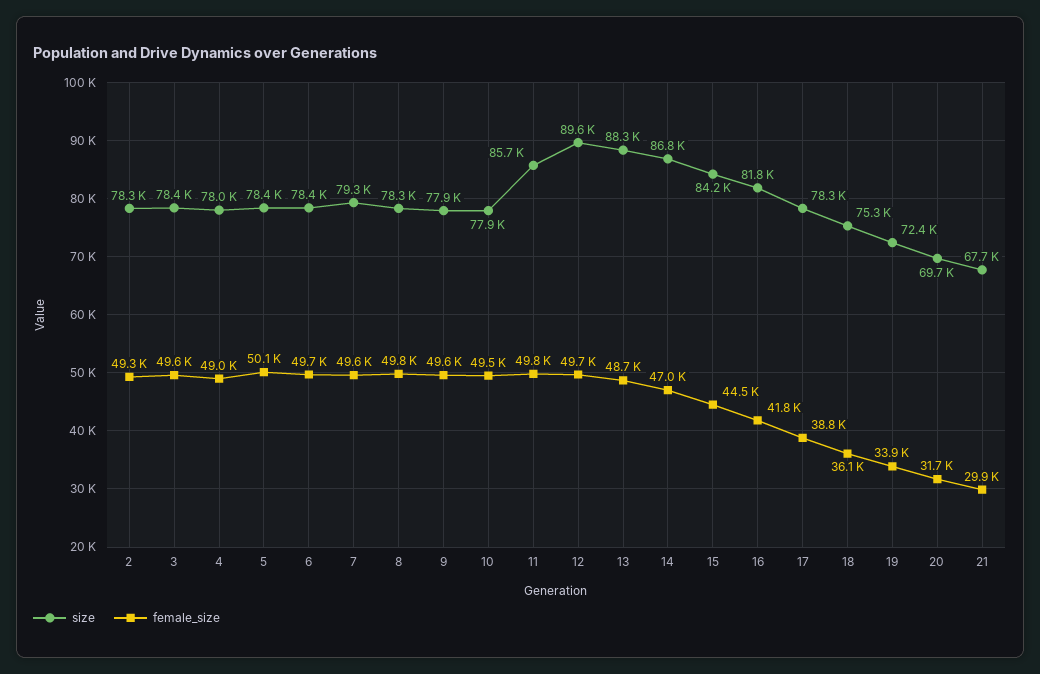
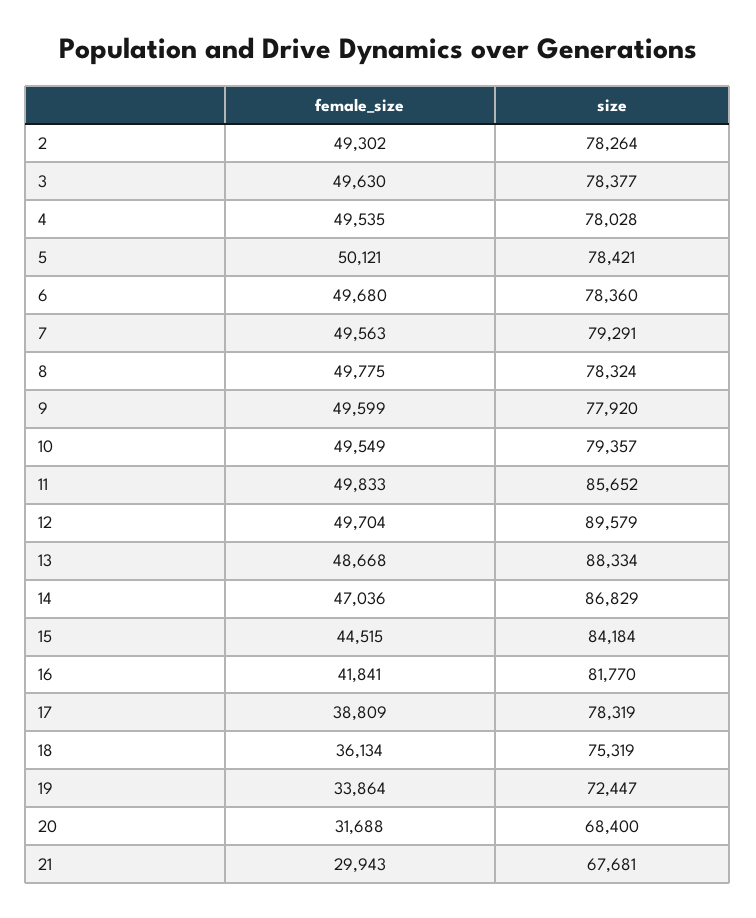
  {
    "size": {
      "2": 78264,
      "3": 78377,
      "4": 78028,
      "5": 78421,
      "6": 78360,
      "7": 79291,
      "8": 78324,
      "9": 77920,
-     "10": 77900,
+     "10": 79357,
      "11": 85652,
      "12": 89579,
      "13": 88334,
      "14": 86829,
      "15": 84184,
      "16": 81770,
      "17": 78319,
      "18": 75319,
      "19": 72447,
-     "20": 69700,
+     "20": 68400,
      "21": 67681
    },
    "female_size": {
      "2": 49302,
      "3": 49630,
-     "4": 49000,
+     "4": 49535,
      "5": 50121,
      "6": 49680,
      "7": 49563,
      "8": 49775,
      "9": 49599,
      "10": 49549,
      "11": 49833,
      "12": 49704,
      "13": 48668,
      "14": 47036,
      "15": 44515,
      "16": 41841,
      "17": 38809,
      "18": 36134,
      "19": 33864,
      "20": 31688,
      "21": 29943
    }
  }

